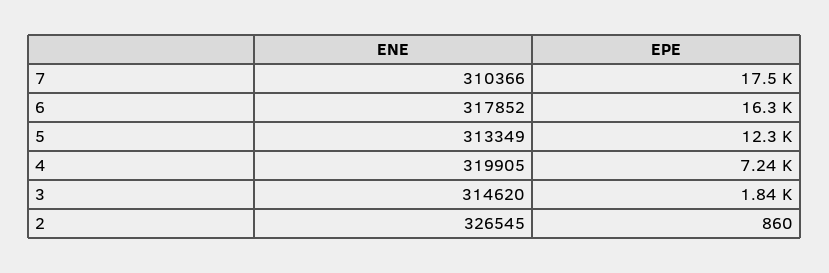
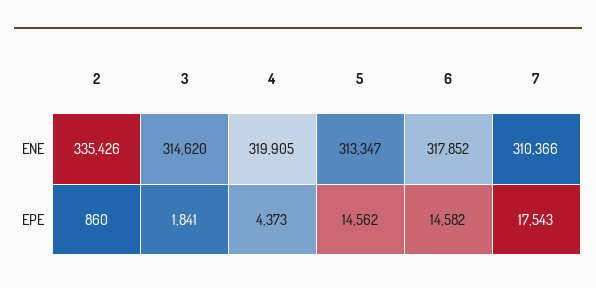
  {
    "ENE": {
      "7": 310366,
      "6": 317852,
-     "5": 313349,
+     "5": 313347,
      "4": 319905,
      "3": 314620,
-     "2": 326545
+     "2": 335426
    },
    "EPE": {
      "7": 17543,
-     "6": 16300,
+     "6": 14582,
-     "5": 12300,
+     "5": 14562,
-     "4": 7240,
+     "4": 4373,
      "3": 1841,
      "2": 860
    }
  }

